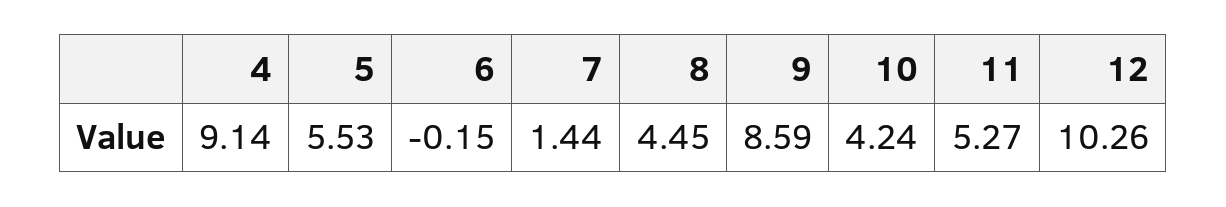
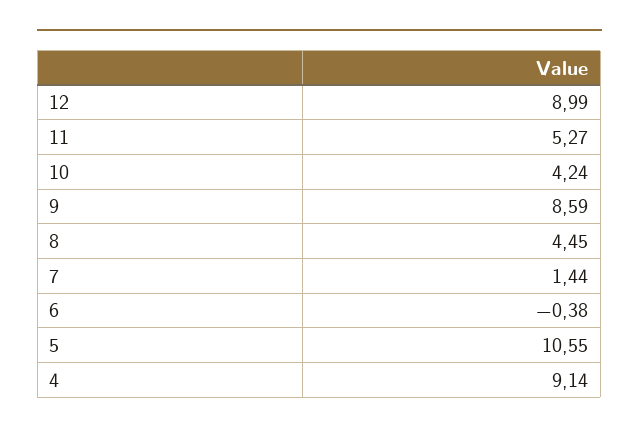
  {
    "4": 9.14,
-   "5": 5.53,
+   "5": 10.55,
-   "6": -0.15,
+   "6": -0.38,
    "7": 1.44,
    "8": 4.45,
    "9": 8.59,
    "10": 4.24,
    "11": 5.27,
-   "12": 10.26
+   "12": 8.99
  }

